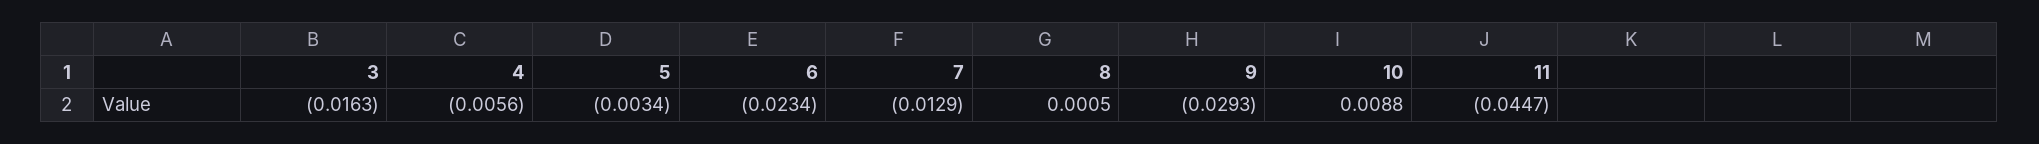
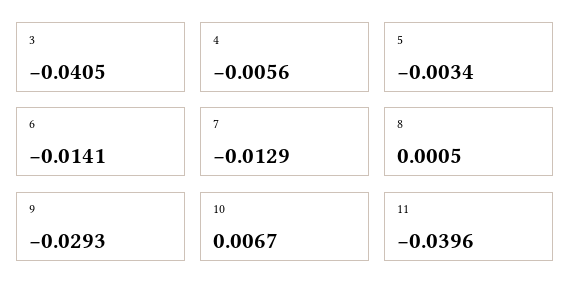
  {
-   "3": -0.0163,
+   "3": -0.0405,
    "4": -0.0056,
    "5": -0.0034,
-   "6": -0.0234,
+   "6": -0.0141,
    "7": -0.0129,
    "8": 0.0005,
    "9": -0.0293,
-   "10": 0.0088,
+   "10": 0.0067,
-   "11": -0.0447
+   "11": -0.0396
  }

